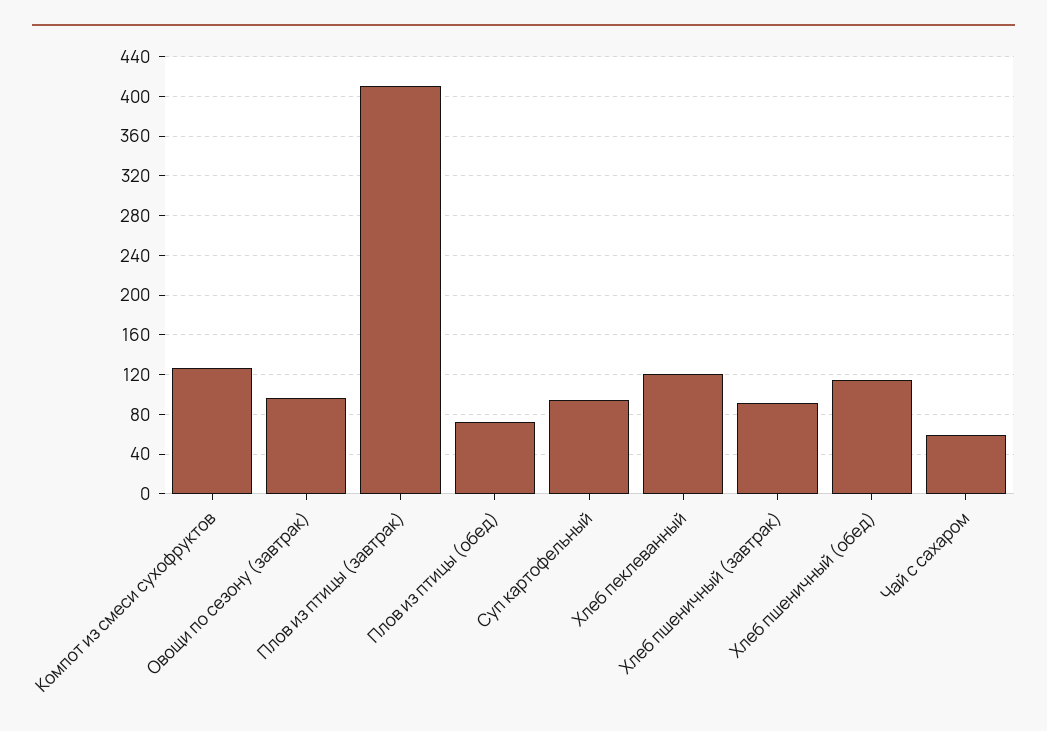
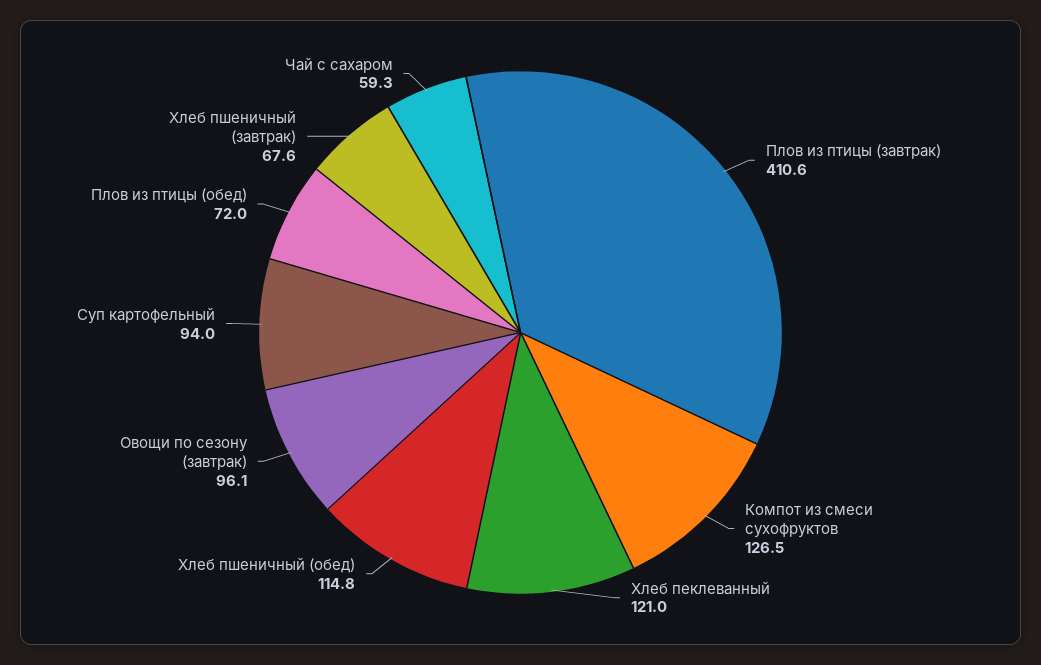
  {
    "Компот из смеси сухофруктов": 126.5,
    "Овощи по сезону (завтрак)": 96.1,
    "Плов из птицы (завтрак)": 410.6,
    "Плов из птицы (обед)": 72,
    "Суп картофельный": 94,
    "Хлеб пеклеванный": 121,
-   "Хлеб пшеничный (завтрак)": 90,
+   "Хлеб пшеничный (завтрак)": 67.6,
    "Хлеб пшеничный (обед)": 114.8,
    "Чай с сахаром": 59.3
  }

